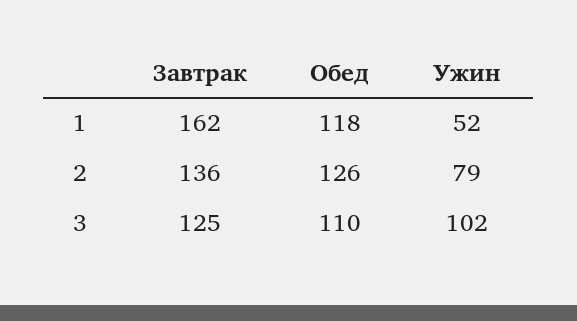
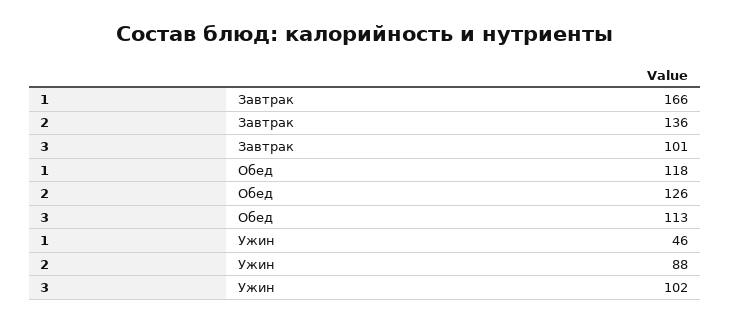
  {
    "Завтрак": {
-     "1": 162,
+     "1": 166,
      "2": 136,
-     "3": 125
+     "3": 101
    },
    "Обед": {
      "1": 118,
      "2": 126,
-     "3": 110
+     "3": 113
    },
    "Ужин": {
-     "1": 52,
+     "1": 46,
-     "2": 79,
+     "2": 88,
      "3": 102
    }
  }

